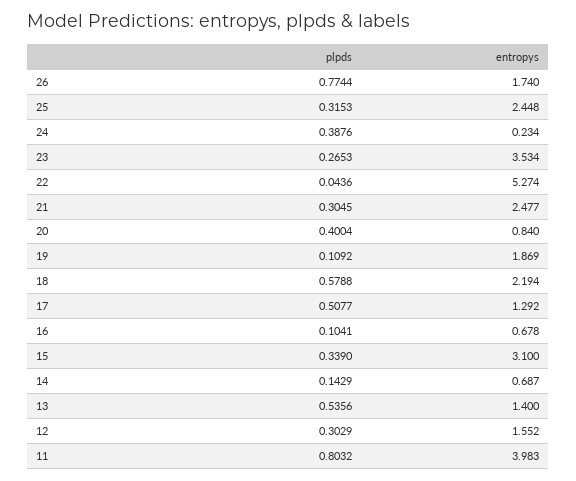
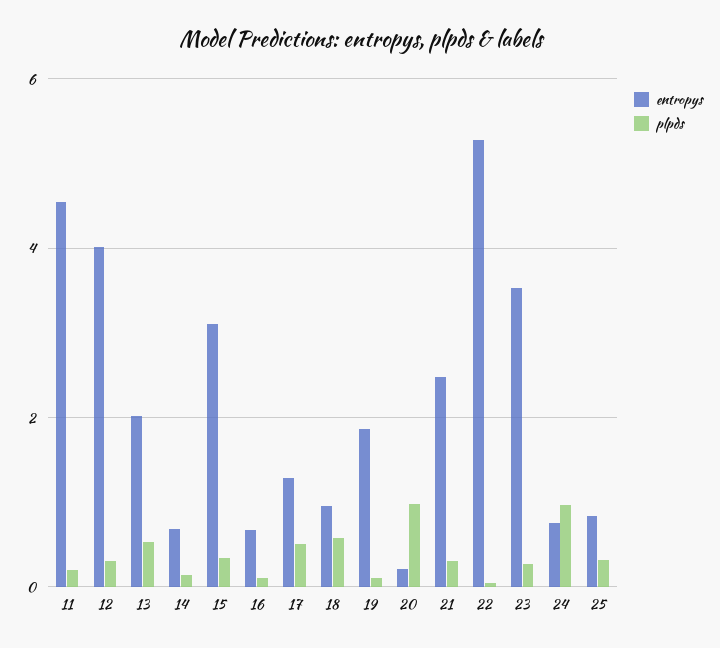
  {
    "plpds": {
-     "26": 0.7744,
      "25": 0.3153,
-     "24": 0.3876,
+     "24": 1,
      "23": 0.2653,
      "22": 0.0436,
      "21": 0.3045,
-     "20": 0.4004,
+     "20": 1,
      "19": 0.1092,
      "18": 0.5788,
      "17": 0.5077,
      "16": 0.1041,
      "15": 0.339,
      "14": 0.1429,
      "13": 0.5356,
      "12": 0.3029,
-     "11": 0.8032
+     "11": 0.2
    },
    "entropys": {
-     "26": 1.74,
-     "25": 2.448,
+     "25": 0.8,
-     "24": 0.234,
+     "24": 0.8,
      "23": 3.534,
      "22": 5.274,
      "21": 2.477,
-     "20": 0.84,
+     "20": 0.2,
      "19": 1.869,
-     "18": 2.194,
+     "18": 1,
      "17": 1.292,
      "16": 0.678,
      "15": 3.1,
      "14": 0.687,
-     "13": 1.4,
+     "13": 2,
-     "12": 1.552,
+     "12": 4,
-     "11": 3.983
+     "11": 4.6
    }
  }

